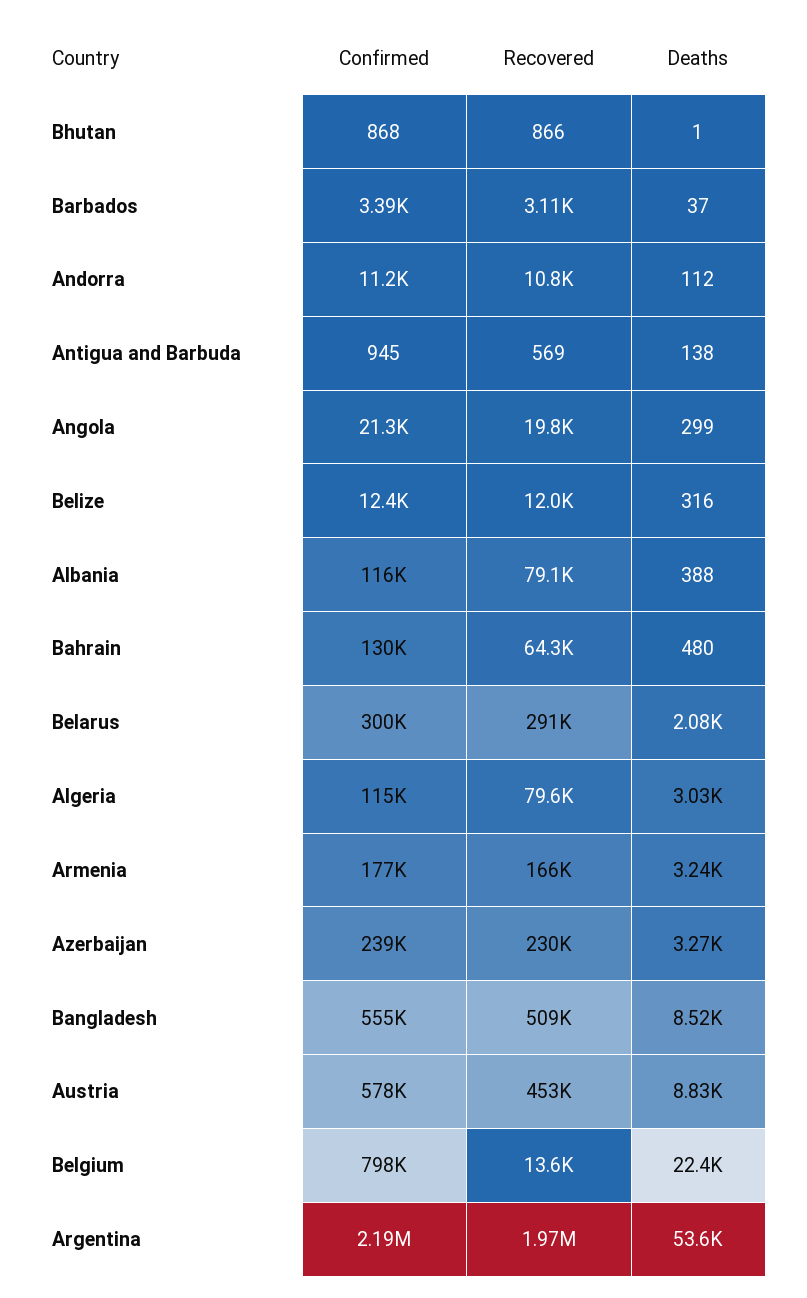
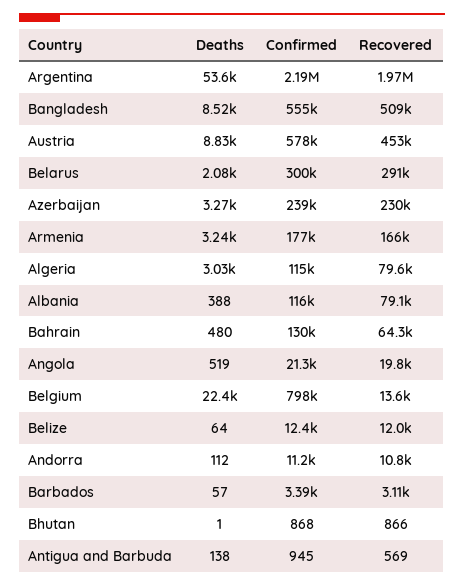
  {
    "Confirmed": {
      "Bhutan": 868,
      "Barbados": 3390,
      "Andorra": 11200,
      "Antigua and Barbuda": 945,
      "Angola": 21300,
      "Belize": 12400,
      "Albania": 116000,
      "Bahrain": 130000,
      "Belarus": 300000,
      "Algeria": 115000,
      "Armenia": 177000,
      "Azerbaijan": 239000,
      "Bangladesh": 555000,
      "Austria": 578000,
      "Belgium": 798000,
      "Argentina": 2190000
    },
    "Recovered": {
      "Bhutan": 866,
      "Barbados": 3110,
      "Andorra": 10800,
      "Antigua and Barbuda": 569,
      "Angola": 19800,
      "Belize": 12000,
      "Albania": 79100,
      "Bahrain": 64300,
      "Belarus": 291000,
      "Algeria": 79600,
      "Armenia": 166000,
      "Azerbaijan": 230000,
      "Bangladesh": 509000,
      "Austria": 453000,
      "Belgium": 13600,
      "Argentina": 1970000
    },
    "Deaths": {
      "Bhutan": 1,
-     "Barbados": 37,
+     "Barbados": 57,
      "Andorra": 112,
      "Antigua and Barbuda": 138,
-     "Angola": 299,
+     "Angola": 519,
-     "Belize": 316,
+     "Belize": 64,
      "Albania": 388,
      "Bahrain": 480,
      "Belarus": 2080,
      "Algeria": 3030,
      "Armenia": 3240,
      "Azerbaijan": 3270,
      "Bangladesh": 8520,
      "Austria": 8830,
      "Belgium": 22400,
      "Argentina": 53600
    }
  }

